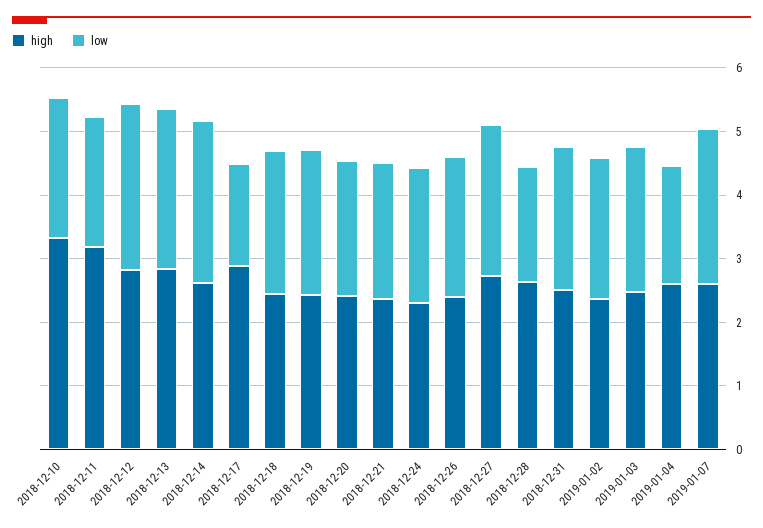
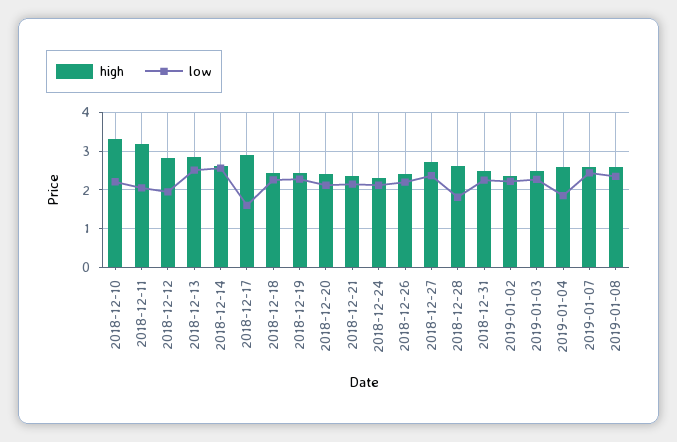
  {
    "high": {
      "2018-12-10": 3.4,
      "2018-12-11": 3.2,
      "2018-12-12": 2.8,
      "2018-12-13": 2.8,
      "2018-12-14": 2.6,
      "2018-12-17": 2.8,
      "2018-12-18": 2.4,
      "2018-12-19": 2.4,
      "2018-12-20": 2.4,
      "2018-12-21": 2.4,
      "2018-12-24": 2.4,
      "2018-12-26": 2.4,
      "2018-12-27": 2.8,
      "2018-12-28": 2.6,
      "2018-12-31": 2.6,
      "2019-01-02": 2.4,
      "2019-01-03": 2.4,
      "2019-01-04": 2.6,
-     "2019-01-07": 2.6
+     "2019-01-07": 2.6,
+     "2019-01-08": 2.6
    },
    "low": {
      "2018-12-10": 2.2,
      "2018-12-11": 2,
-     "2018-12-12": 2.6,
+     "2018-12-12": 2,
      "2018-12-13": 2.6,
      "2018-12-14": 2.6,
      "2018-12-17": 1.6,
      "2018-12-18": 2.2,
      "2018-12-19": 2.2,
      "2018-12-20": 2.2,
      "2018-12-21": 2.2,
      "2018-12-24": 2.2,
      "2018-12-26": 2.2,
      "2018-12-27": 2.4,
      "2018-12-28": 1.8,
      "2018-12-31": 2.2,
      "2019-01-02": 2.2,
      "2019-01-03": 2.2,
      "2019-01-04": 1.8,
-     "2019-01-07": 2.4
+     "2019-01-07": 2.4,
+     "2019-01-08": 2.4
    }
  }

